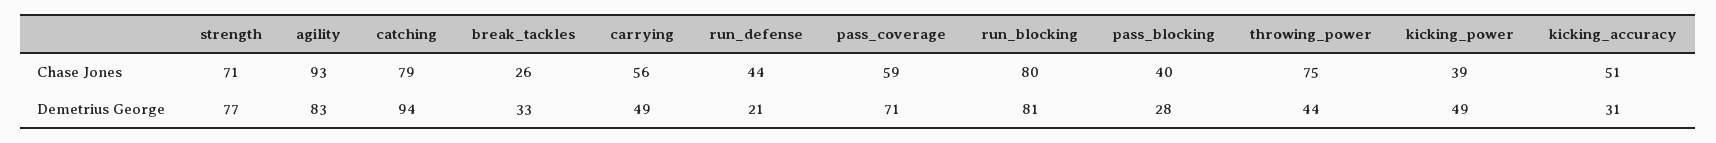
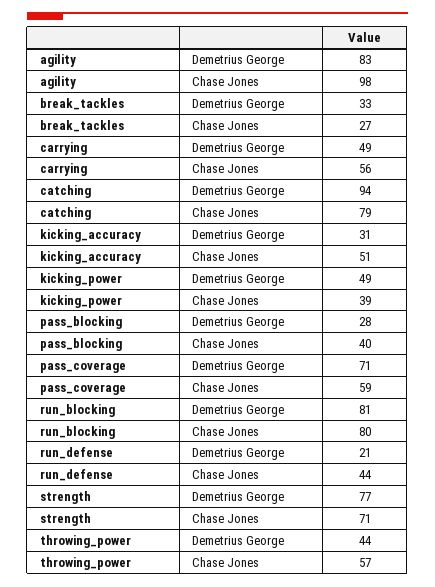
  {
    "strength": {
      "Chase Jones": 71,
      "Demetrius George": 77
    },
    "agility": {
-     "Chase Jones": 93,
+     "Chase Jones": 98,
      "Demetrius George": 83
    },
    "catching": {
      "Chase Jones": 79,
      "Demetrius George": 94
    },
    "break_tackles": {
-     "Chase Jones": 26,
+     "Chase Jones": 27,
      "Demetrius George": 33
    },
    "carrying": {
      "Chase Jones": 56,
      "Demetrius George": 49
    },
    "run_defense": {
      "Chase Jones": 44,
      "Demetrius George": 21
    },
    "pass_coverage": {
      "Chase Jones": 59,
      "Demetrius George": 71
    },
    "run_blocking": {
      "Chase Jones": 80,
      "Demetrius George": 81
    },
    "pass_blocking": {
      "Chase Jones": 40,
      "Demetrius George": 28
    },
    "throwing_power": {
-     "Chase Jones": 75,
+     "Chase Jones": 57,
      "Demetrius George": 44
    },
    "kicking_power": {
      "Chase Jones": 39,
      "Demetrius George": 49
    },
    "kicking_accuracy": {
      "Chase Jones": 51,
      "Demetrius George": 31
    }
  }

